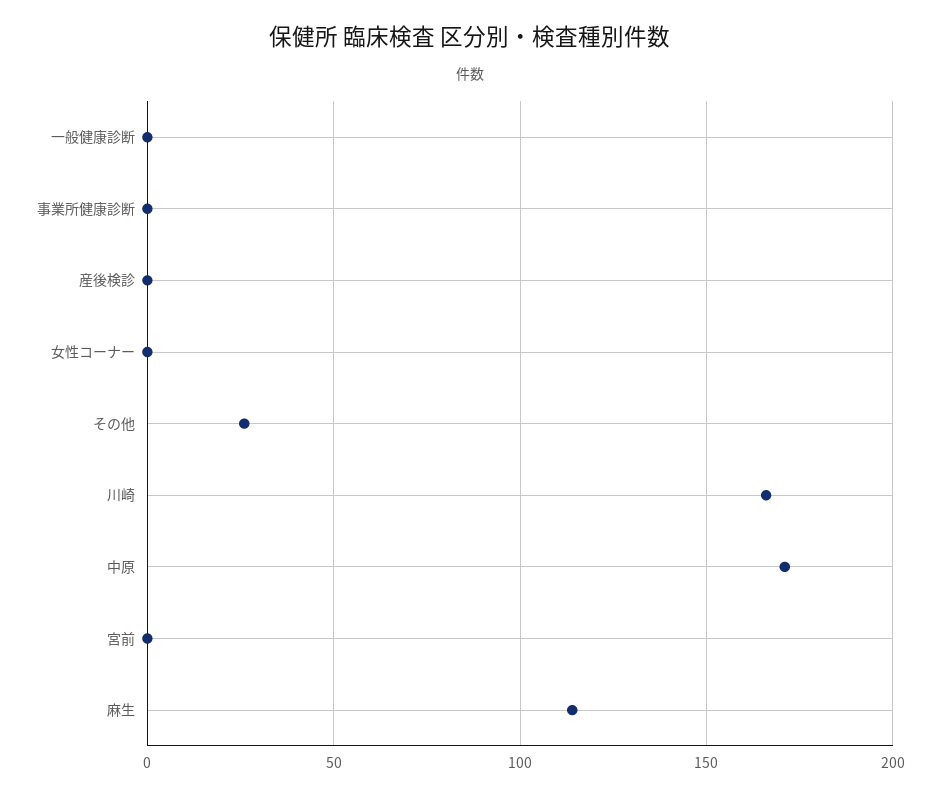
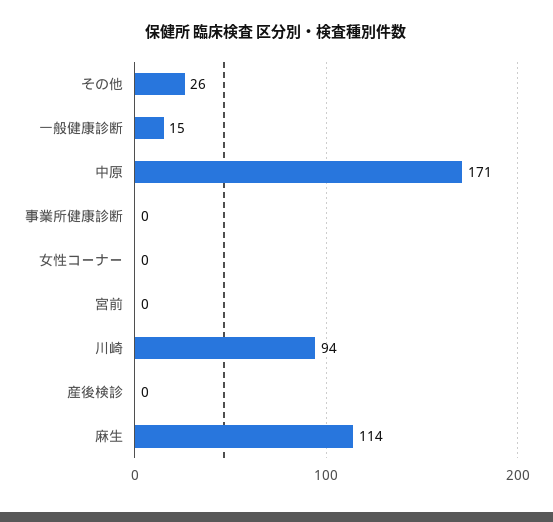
  {
-   "一般健康診断": 0,
+   "一般健康診断": 15,
    "事業所健康診断": 0,
    "産後検診": 0,
    "女性コーナー": 0,
    "その他": 26,
-   "川崎": 165,
+   "川崎": 94,
    "中原": 171,
    "宮前": 0,
    "麻生": 114
  }

